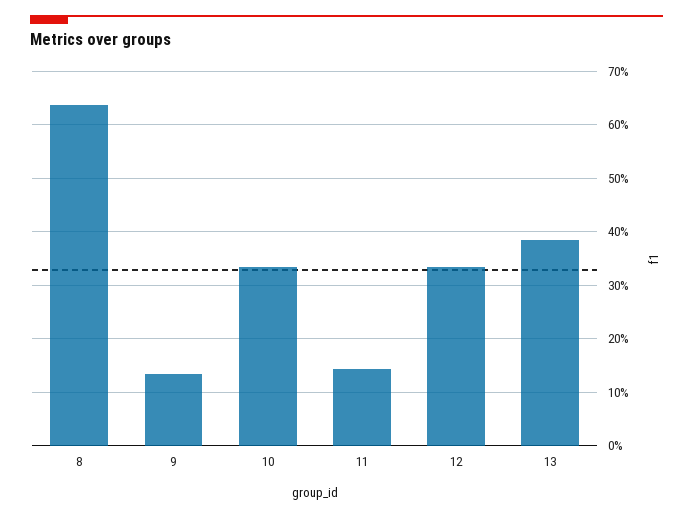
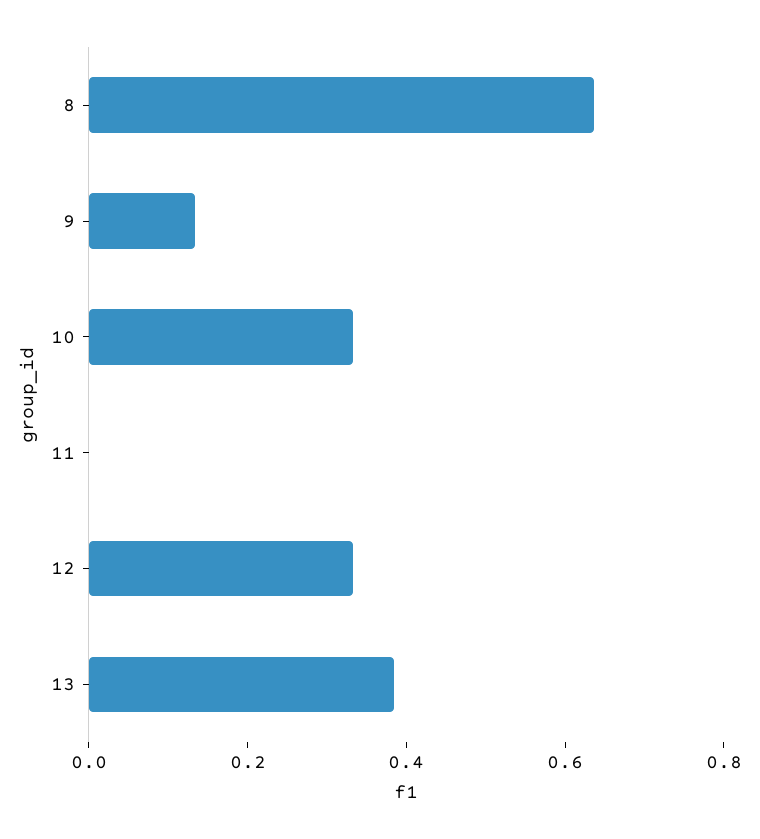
  {
    "8": 0.64,
    "9": 0.14,
    "10": 0.34,
-   "11": 0.14,
+   "11": 0,
    "12": 0.34,
    "13": 0.38
  }

